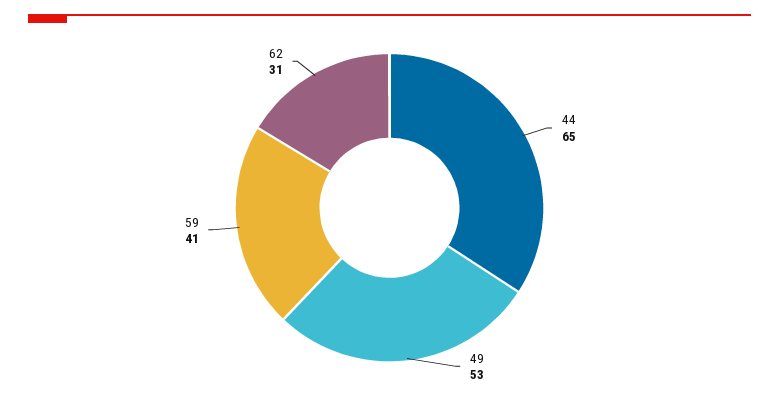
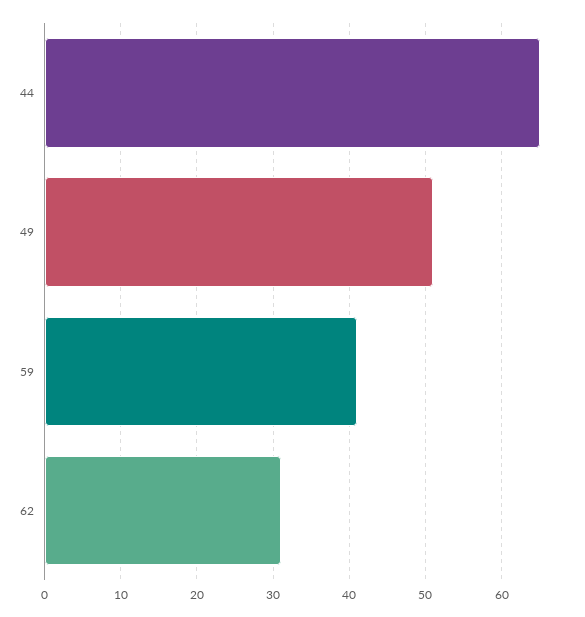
  {
    "44": 65,
-   "49": 53,
+   "49": 51,
    "59": 41,
    "62": 31
  }

